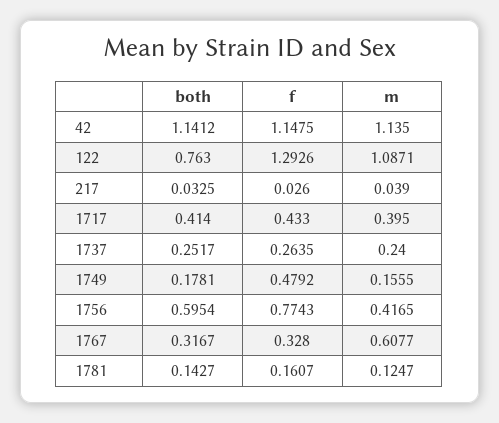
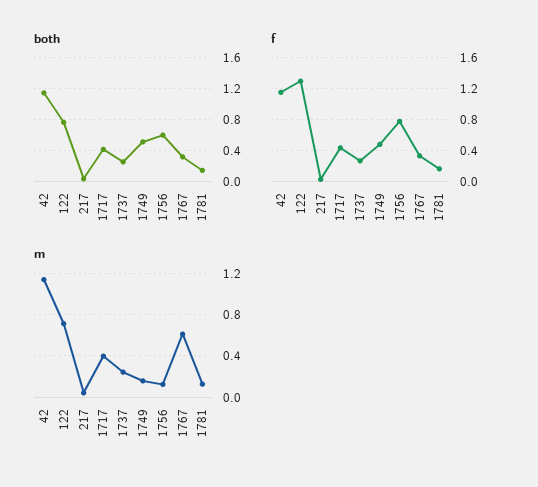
  {
    "both": {
      "42": 1.1412,
      "122": 0.763,
      "217": 0.0325,
      "1717": 0.414,
      "1737": 0.2517,
-     "1749": 0.1781,
+     "1749": 0.5,
      "1756": 0.5954,
      "1767": 0.3167,
      "1781": 0.1427
    },
    "f": {
      "42": 1.1475,
      "122": 1.2926,
      "217": 0.026,
      "1717": 0.433,
      "1737": 0.2635,
      "1749": 0.4792,
      "1756": 0.7743,
      "1767": 0.328,
      "1781": 0.1607
    },
    "m": {
      "42": 1.135,
-     "122": 1.0871,
+     "122": 0.7,
      "217": 0.039,
      "1717": 0.395,
      "1737": 0.24,
      "1749": 0.1555,
-     "1756": 0.4165,
+     "1756": 0.1,
      "1767": 0.6077,
      "1781": 0.1247
    }
  }

